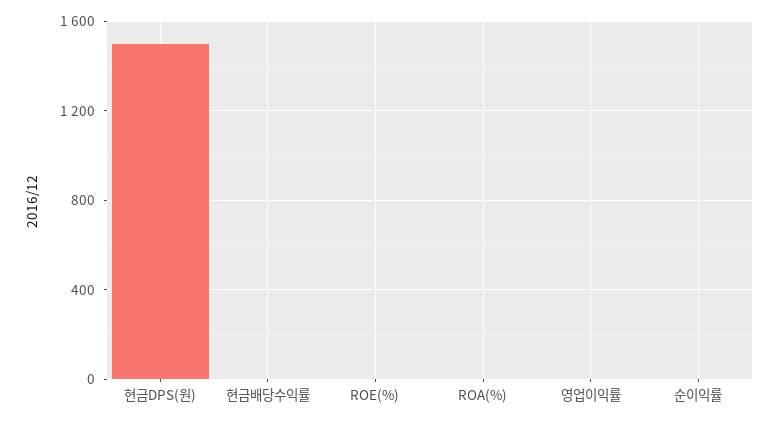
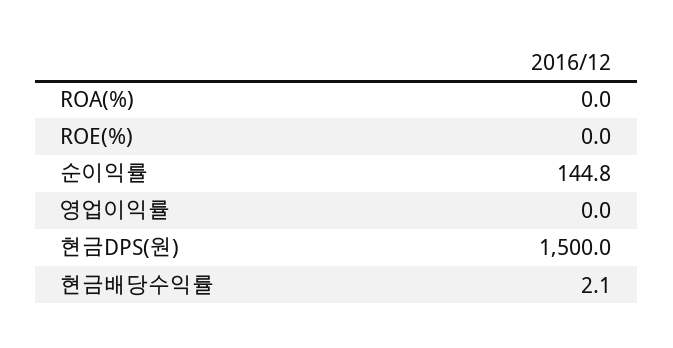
  {
    "현금DPS(원)": 1500,
    "현금배당수익률": 2.1,
    "ROE(%)": 0,
    "ROA(%)": 0,
    "영업이익률": 0,
-   "순이익률": 0
+   "순이익률": 144.8
  }

